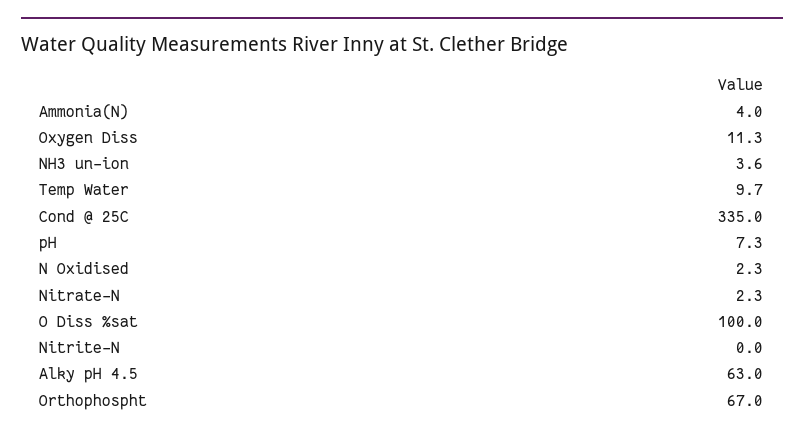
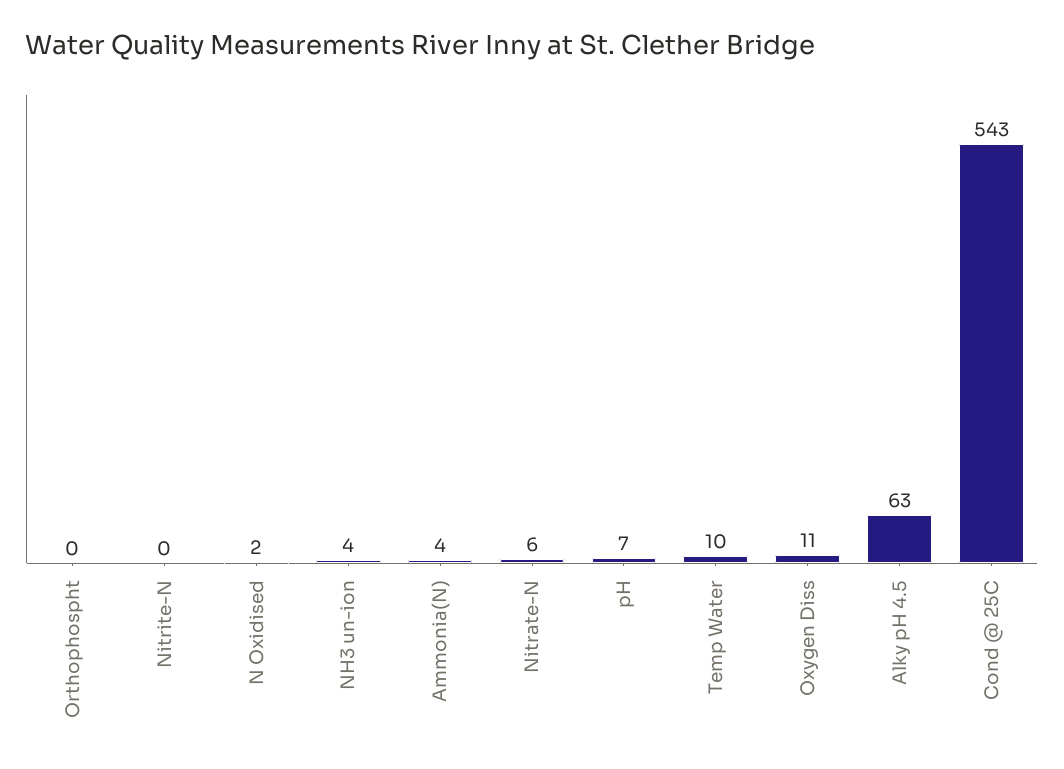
  {
    "Ammonia(N)": 4,
    "Oxygen Diss": 11.3,
    "NH3 un-ion": 3.6,
    "Temp Water": 9.7,
-   "Cond @ 25C": 335,
+   "Cond @ 25C": 543,
    "pH": 7.3,
    "N Oxidised": 2.3,
-   "Nitrate-N": 2.3,
+   "Nitrate-N": 6,
-   "O Diss %sat": 100,
    "Nitrite-N": 0,
    "Alky pH 4.5": 63,
-   "Orthophospht": 67
+   "Orthophospht": 0
  }

